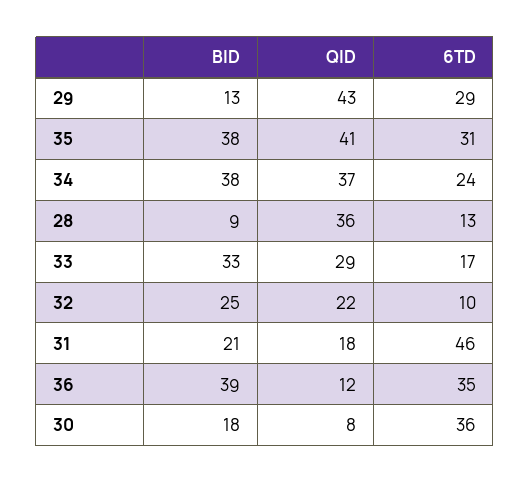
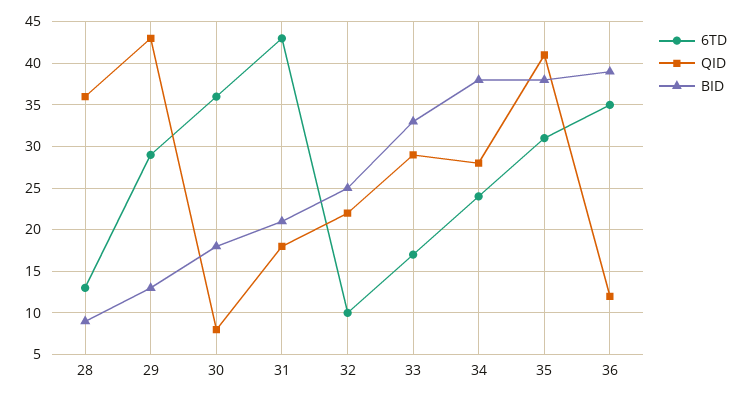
  {
    "BID": {
      "29": 13,
      "35": 38,
      "34": 38,
      "28": 9,
      "33": 33,
      "32": 25,
      "31": 21,
      "36": 39,
      "30": 18
    },
    "QID": {
      "29": 43,
      "35": 41,
-     "34": 37,
+     "34": 28,
      "28": 36,
      "33": 29,
      "32": 22,
      "31": 18,
      "36": 12,
      "30": 8
    },
    "6TD": {
      "29": 29,
      "35": 31,
      "34": 24,
      "28": 13,
      "33": 17,
      "32": 10,
-     "31": 46,
+     "31": 43,
      "36": 35,
      "30": 36
    }
  }

